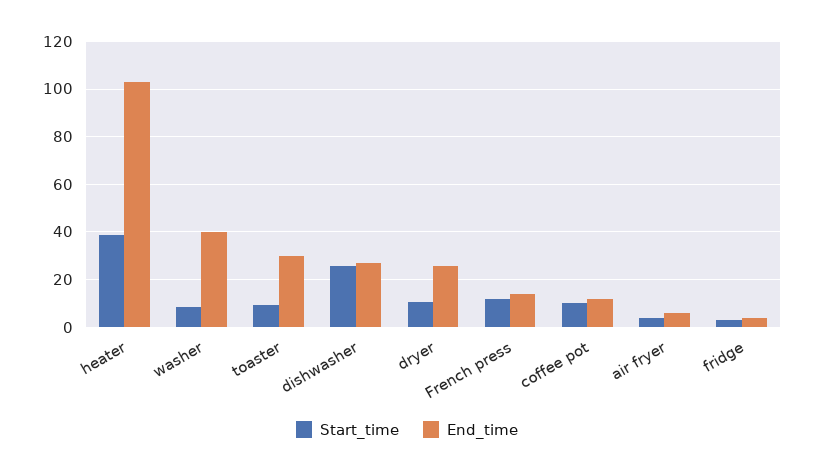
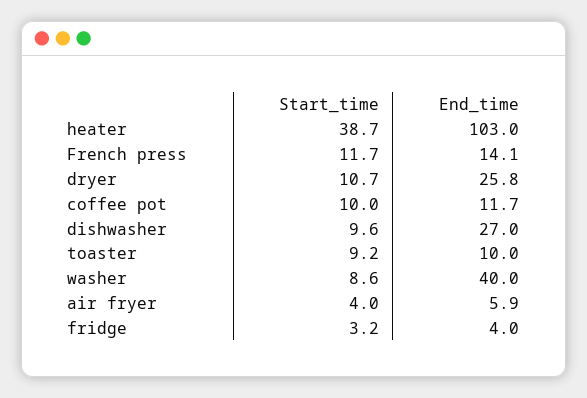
  {
    "Start_time": {
      "heater": 38.7,
      "washer": 8.6,
      "toaster": 9.2,
-     "dishwasher": 25,
+     "dishwasher": 9.6,
      "dryer": 10.7,
      "French press": 11.7,
      "coffee pot": 10,
      "air fryer": 4,
      "fridge": 3.2
    },
    "End_time": {
      "heater": 103,
      "washer": 40,
-     "toaster": 30,
+     "toaster": 10,
      "dishwasher": 27,
      "dryer": 25.8,
      "French press": 14.1,
      "coffee pot": 11.7,
      "air fryer": 5.9,
      "fridge": 4
    }
  }

